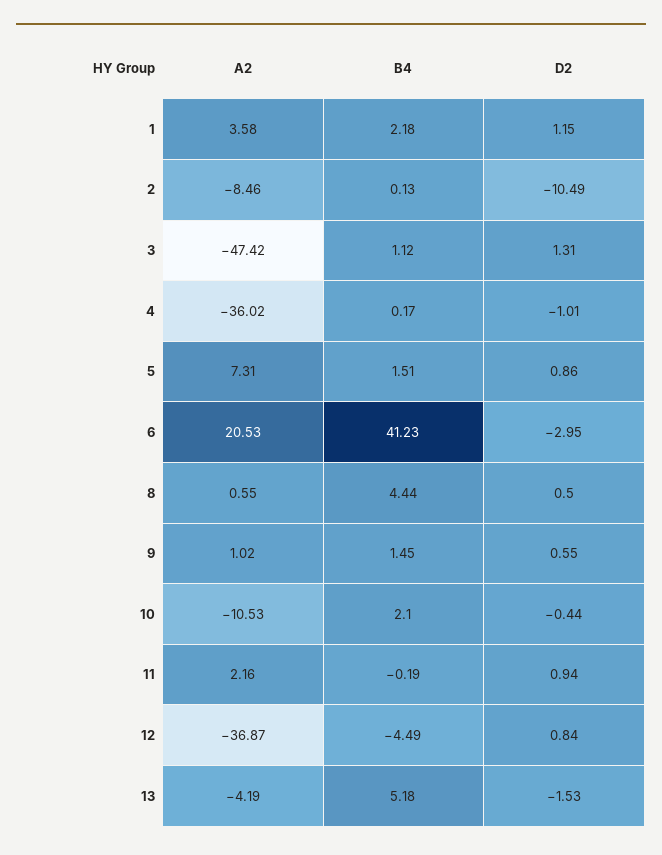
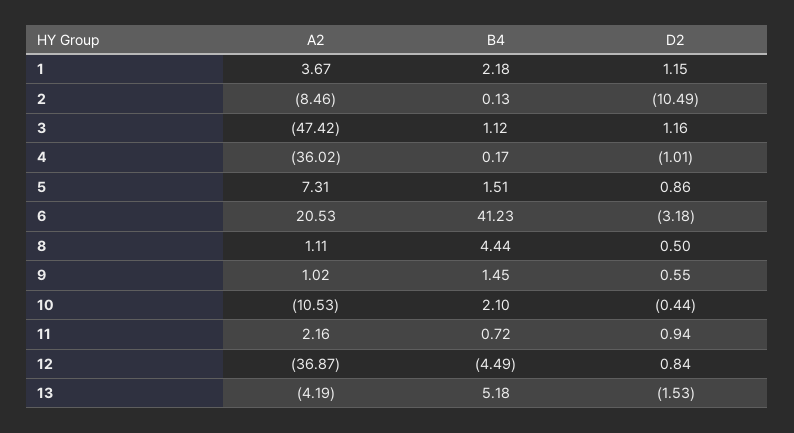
  {
    "A2": {
-     "1": 3.58,
+     "1": 3.67,
      "2": -8.46,
      "3": -47.42,
      "4": -36.02,
      "5": 7.31,
      "6": 20.53,
-     "8": 0.55,
+     "8": 1.11,
      "9": 1.02,
      "10": -10.53,
      "11": 2.16,
      "12": -36.87,
      "13": -4.19
    },
    "B4": {
      "1": 2.18,
      "2": 0.13,
      "3": 1.12,
      "4": 0.17,
      "5": 1.51,
      "6": 41.23,
      "8": 4.44,
      "9": 1.45,
      "10": 2.1,
-     "11": -0.19,
+     "11": 0.72,
      "12": -4.49,
      "13": 5.18
    },
    "D2": {
      "1": 1.15,
      "2": -10.49,
-     "3": 1.31,
+     "3": 1.16,
      "4": -1.01,
      "5": 0.86,
-     "6": -2.95,
+     "6": -3.18,
      "8": 0.5,
      "9": 0.55,
      "10": -0.44,
      "11": 0.94,
      "12": 0.84,
      "13": -1.53
    }
  }

